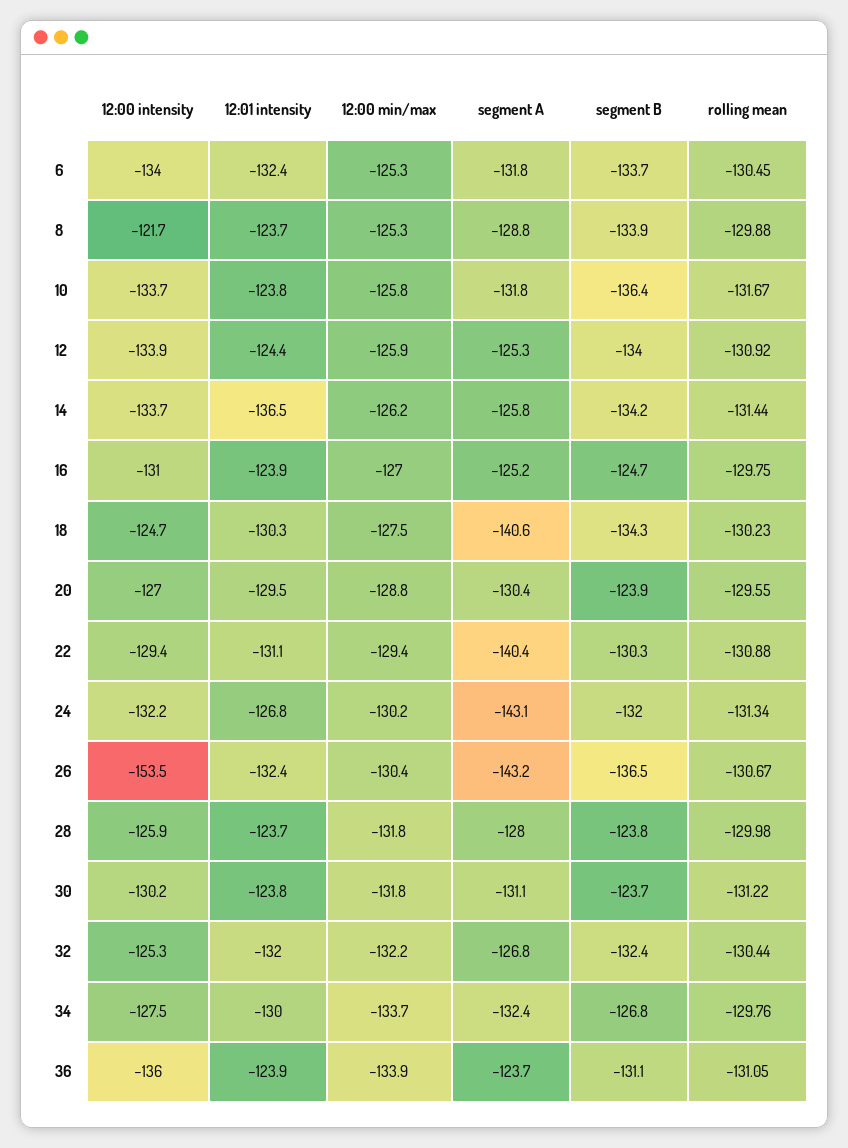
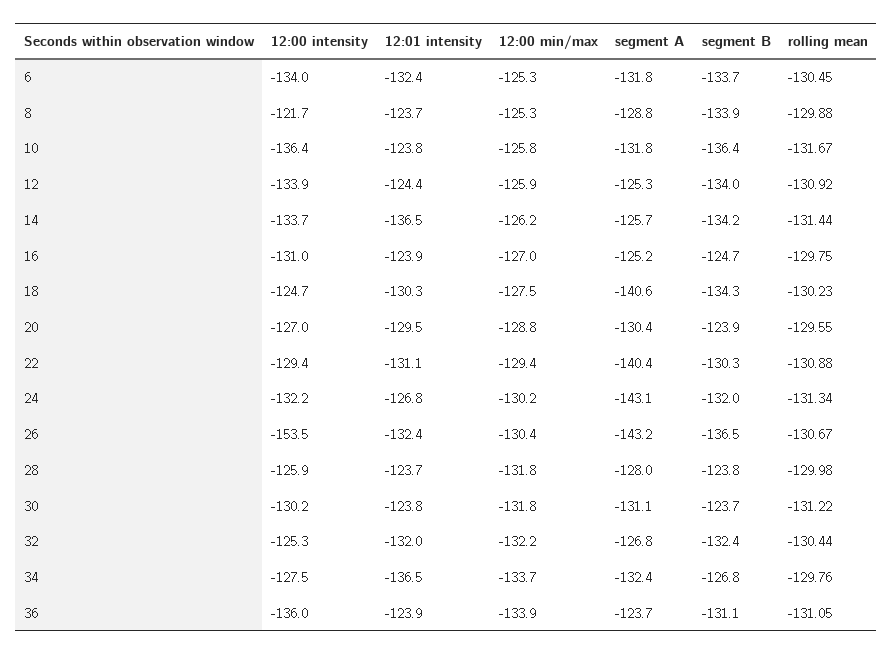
  {
    "12:00 intensity": {
      "6": -134,
      "8": -121.7,
-     "10": -133.7,
+     "10": -136.4,
      "12": -133.9,
      "14": -133.7,
      "16": -131,
      "18": -124.7,
      "20": -127,
      "22": -129.4,
      "24": -132.2,
      "26": -153.5,
      "28": -125.9,
      "30": -130.2,
      "32": -125.3,
      "34": -127.5,
      "36": -136
    },
    "12:01 intensity": {
      "6": -132.4,
      "8": -123.7,
      "10": -123.8,
      "12": -124.4,
      "14": -136.5,
      "16": -123.9,
      "18": -130.3,
      "20": -129.5,
      "22": -131.1,
      "24": -126.8,
      "26": -132.4,
      "28": -123.7,
      "30": -123.8,
      "32": -132,
-     "34": -130,
+     "34": -136.5,
      "36": -123.9
    },
    "12:00 min/max": {
      "6": -125.3,
      "8": -125.3,
      "10": -125.8,
      "12": -125.9,
      "14": -126.2,
      "16": -127,
      "18": -127.5,
      "20": -128.8,
      "22": -129.4,
      "24": -130.2,
      "26": -130.4,
      "28": -131.8,
      "30": -131.8,
      "32": -132.2,
      "34": -133.7,
      "36": -133.9
    },
    "segment A": {
      "6": -131.8,
      "8": -128.8,
      "10": -131.8,
      "12": -125.3,
-     "14": -125.8,
+     "14": -125.7,
      "16": -125.2,
      "18": -140.6,
      "20": -130.4,
      "22": -140.4,
      "24": -143.1,
      "26": -143.2,
      "28": -128,
      "30": -131.1,
      "32": -126.8,
      "34": -132.4,
      "36": -123.7
    },
    "segment B": {
      "6": -133.7,
      "8": -133.9,
      "10": -136.4,
      "12": -134,
      "14": -134.2,
      "16": -124.7,
      "18": -134.3,
      "20": -123.9,
      "22": -130.3,
      "24": -132,
      "26": -136.5,
      "28": -123.8,
      "30": -123.7,
      "32": -132.4,
      "34": -126.8,
      "36": -131.1
    },
    "rolling mean": {
      "6": -130.45,
      "8": -129.88,
      "10": -131.67,
      "12": -130.92,
      "14": -131.44,
      "16": -129.75,
      "18": -130.23,
      "20": -129.55,
      "22": -130.88,
      "24": -131.34,
      "26": -130.67,
      "28": -129.98,
      "30": -131.22,
      "32": -130.44,
      "34": -129.76,
      "36": -131.05
    }
  }

